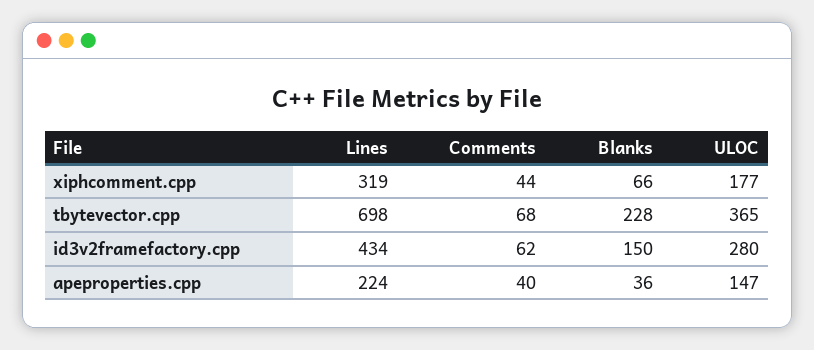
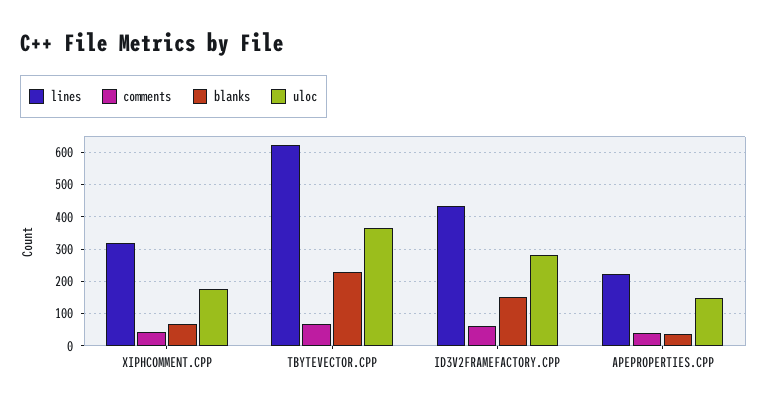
  {
    "Lines": {
      "xiphcomment.cpp": 319,
-     "tbytevector.cpp": 698,
+     "tbytevector.cpp": 620,
      "id3v2framefactory.cpp": 434,
      "apeproperties.cpp": 224
    },
    "Comments": {
      "xiphcomment.cpp": 44,
      "tbytevector.cpp": 68,
      "id3v2framefactory.cpp": 62,
      "apeproperties.cpp": 40
    },
    "Blanks": {
      "xiphcomment.cpp": 66,
      "tbytevector.cpp": 228,
      "id3v2framefactory.cpp": 150,
      "apeproperties.cpp": 36
    },
    "ULOC": {
      "xiphcomment.cpp": 177,
      "tbytevector.cpp": 365,
      "id3v2framefactory.cpp": 280,
      "apeproperties.cpp": 147
    }
  }

